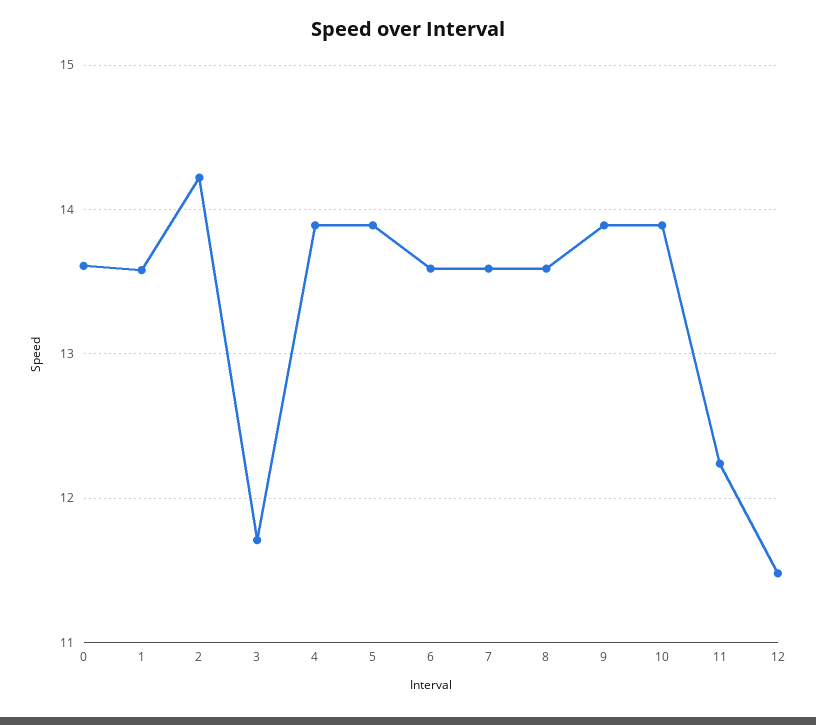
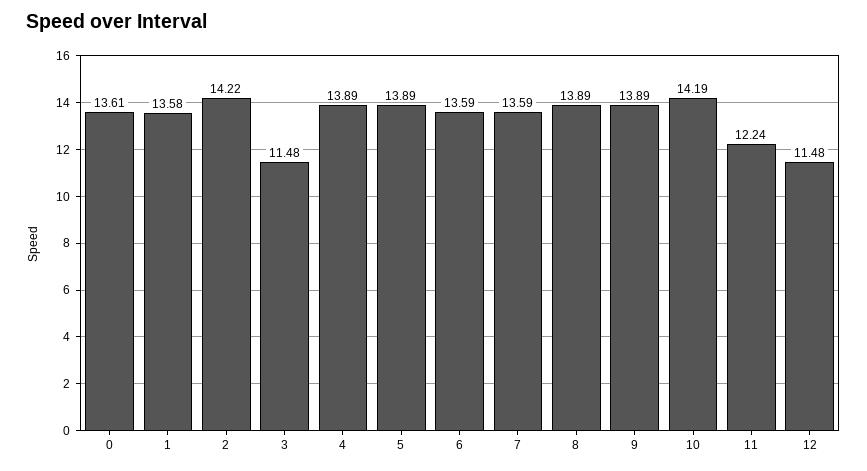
  {
    "0": 13.61,
    "1": 13.58,
    "2": 14.22,
-   "3": 11.7,
+   "3": 11.48,
    "4": 13.89,
    "5": 13.89,
    "6": 13.59,
    "7": 13.59,
-   "8": 13.6,
+   "8": 13.89,
    "9": 13.89,
-   "10": 13.9,
+   "10": 14.19,
    "11": 12.24,
    "12": 11.48
  }

